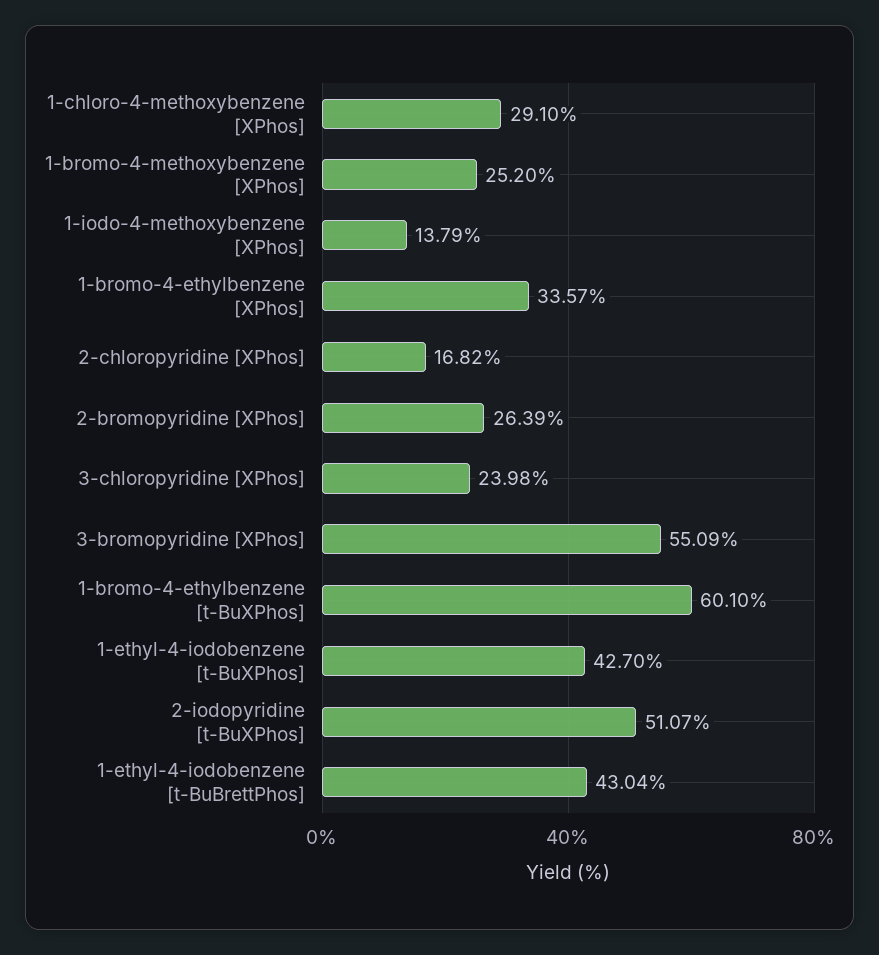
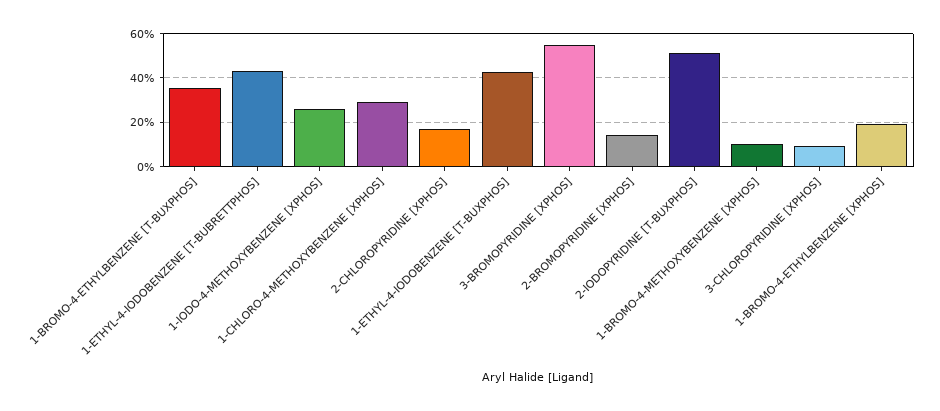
  {
    "1-chloro-4-methoxybenzene [XPhos]": 29.1,
-   "1-bromo-4-methoxybenzene [XPhos]": 25.2,
+   "1-bromo-4-methoxybenzene [XPhos]": 10,
-   "1-iodo-4-methoxybenzene [XPhos]": 13.79,
+   "1-iodo-4-methoxybenzene [XPhos]": 25,
-   "1-bromo-4-ethylbenzene [XPhos]": 33.57,
+   "1-bromo-4-ethylbenzene [XPhos]": 20,
    "2-chloropyridine [XPhos]": 16.82,
-   "2-bromopyridine [XPhos]": 26.39,
+   "2-bromopyridine [XPhos]": 15,
-   "3-chloropyridine [XPhos]": 23.98,
+   "3-chloropyridine [XPhos]": 10,
    "3-bromopyridine [XPhos]": 55.09,
-   "1-bromo-4-ethylbenzene [t-BuXPhos]": 60.1,
+   "1-bromo-4-ethylbenzene [t-BuXPhos]": 35,
    "1-ethyl-4-iodobenzene [t-BuXPhos]": 42.7,
    "2-iodopyridine [t-BuXPhos]": 51.07,
    "1-ethyl-4-iodobenzene [t-BuBrettPhos]": 43.04
  }

